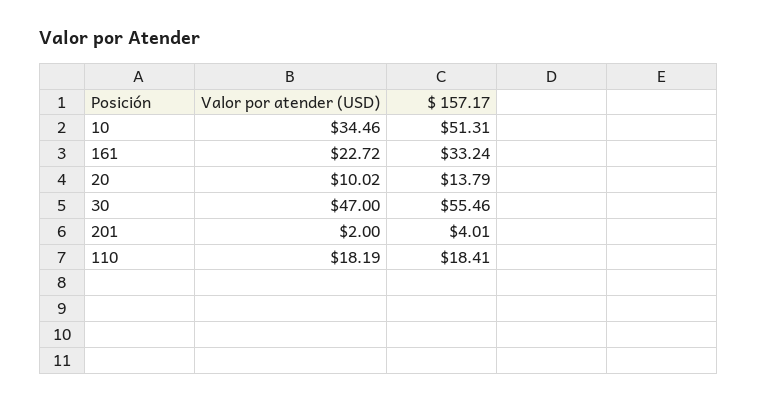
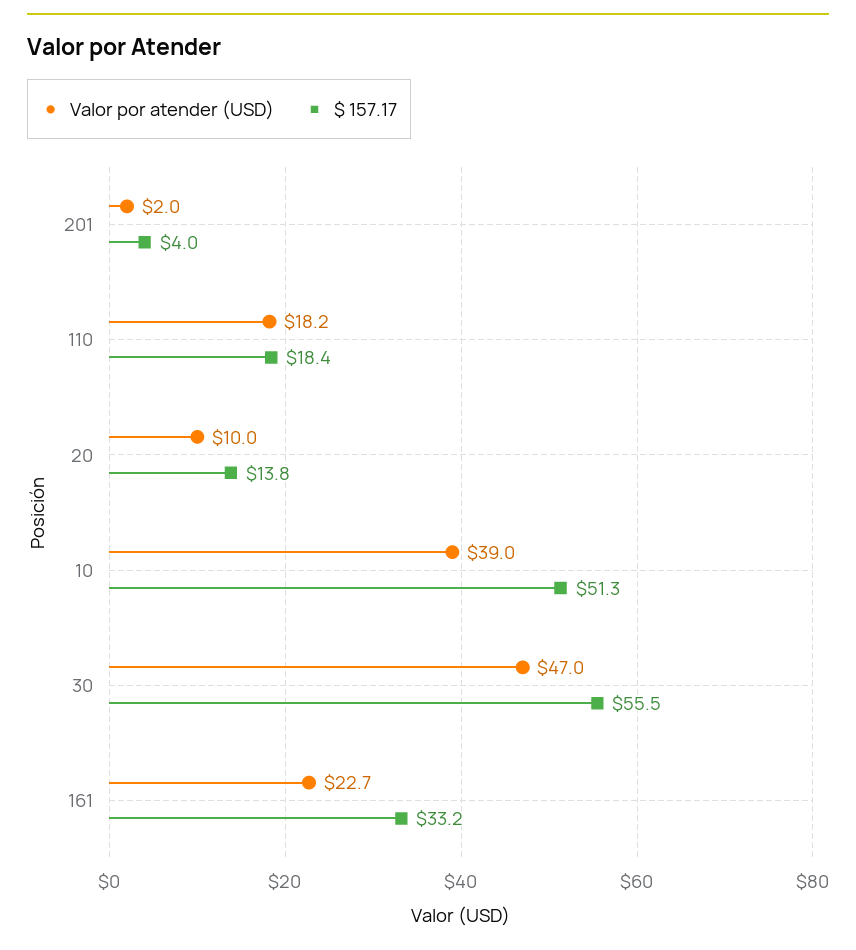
  {
    "Valor por atender (USD)": {
-     "10": 34.46,
+     "10": 39,
      "161": 22.72,
      "20": 10.02,
      "30": 47,
      "201": 2,
      "110": 18.19
    },
    "$ 157.17": {
      "10": 51.31,
      "161": 33.24,
      "20": 13.79,
      "30": 55.46,
      "201": 4.01,
      "110": 18.41
    }
  }

